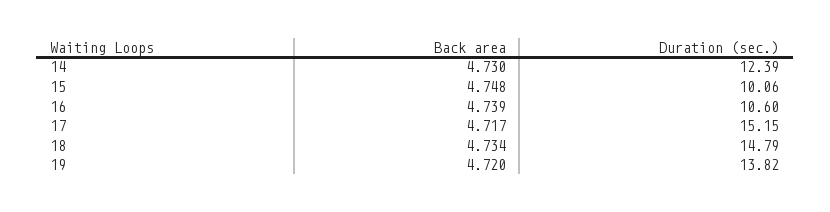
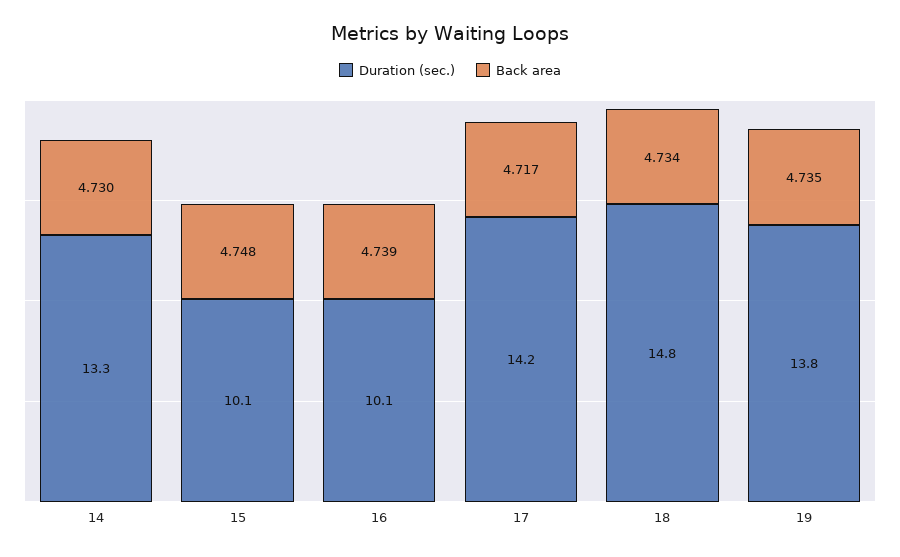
  {
    "Back area": {
      "14": 4.73,
      "15": 4.748,
      "16": 4.739,
      "17": 4.717,
      "18": 4.734,
-     "19": 4.72
+     "19": 4.735
    },
    "Duration (sec.)": {
-     "14": 12.39,
+     "14": 13.3,
      "15": 10.06,
-     "16": 10.6,
+     "16": 10.1,
-     "17": 15.15,
+     "17": 14.2,
      "18": 14.79,
      "19": 13.82
    }
  }

